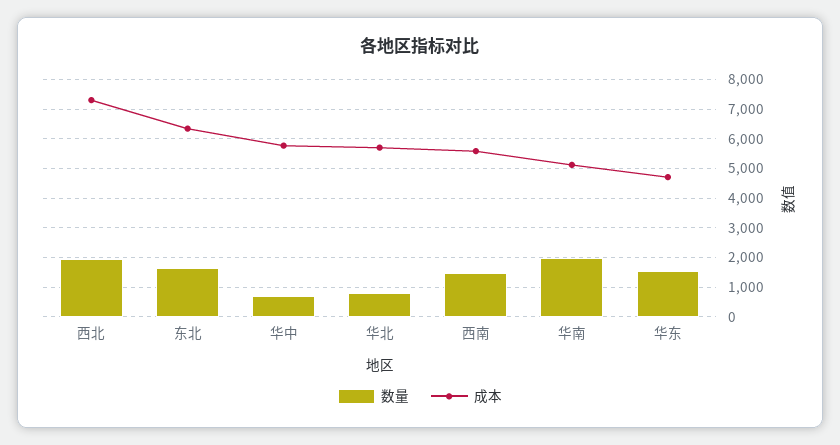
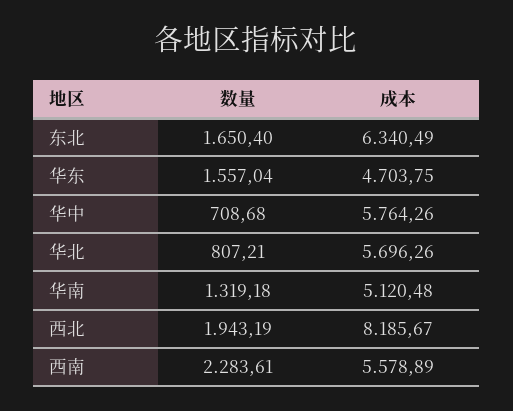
  {
    "数量": {
      "西北": 1943.19,
      "东北": 1650.4,
      "华中": 708.68,
      "华北": 807.21,
-     "西南": 1500,
+     "西南": 2283.61,
-     "华南": 2000,
+     "华南": 1319.18,
      "华东": 1557.04
    },
    "成本": {
-     "西北": 7250,
+     "西北": 8185.67,
      "东北": 6340.49,
      "华中": 5764.26,
      "华北": 5696.26,
      "西南": 5578.89,
      "华南": 5120.48,
      "华东": 4703.75
    }
  }

